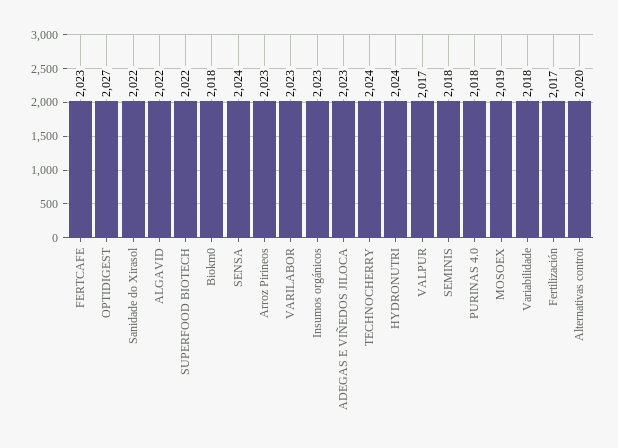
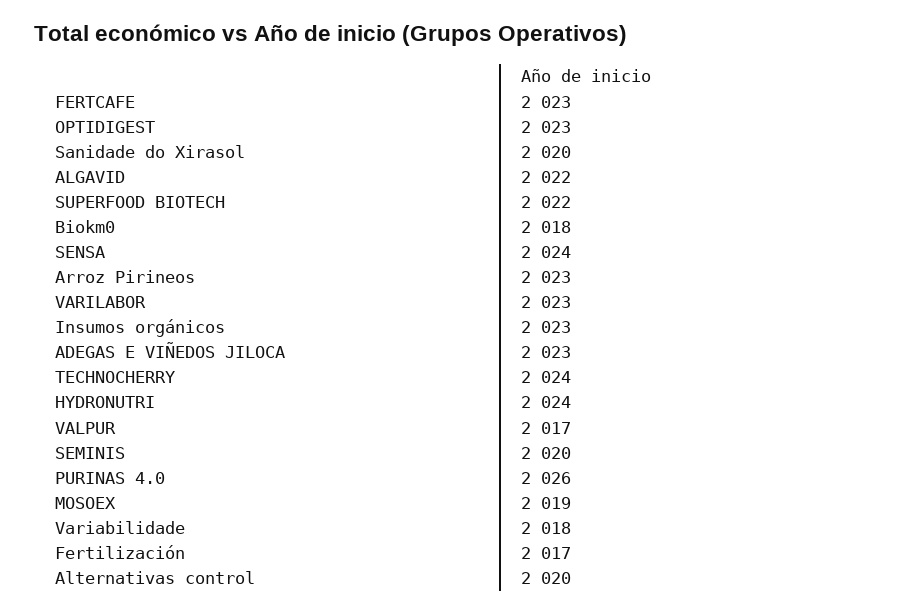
  {
    "FERTCAFE": 2023,
-   "OPTIDIGEST": 2027,
+   "OPTIDIGEST": 2023,
-   "Sanidade do Xirasol": 2022,
+   "Sanidade do Xirasol": 2020,
    "ALGAVID": 2022,
    "SUPERFOOD BIOTECH": 2022,
    "Biokm0": 2018,
    "SENSA": 2024,
    "Arroz Pirineos": 2023,
    "VARILABOR": 2023,
    "Insumos orgánicos": 2023,
    "ADEGAS E VIÑEDOS JILOCA": 2023,
    "TECHNOCHERRY": 2024,
    "HYDRONUTRI": 2024,
    "VALPUR": 2017,
-   "SEMINIS": 2018,
+   "SEMINIS": 2020,
-   "PURINAS 4.0": 2018,
+   "PURINAS 4.0": 2026,
    "MOSOEX": 2019,
    "Variabilidade": 2018,
    "Fertilización": 2017,
    "Alternativas control": 2020
  }

